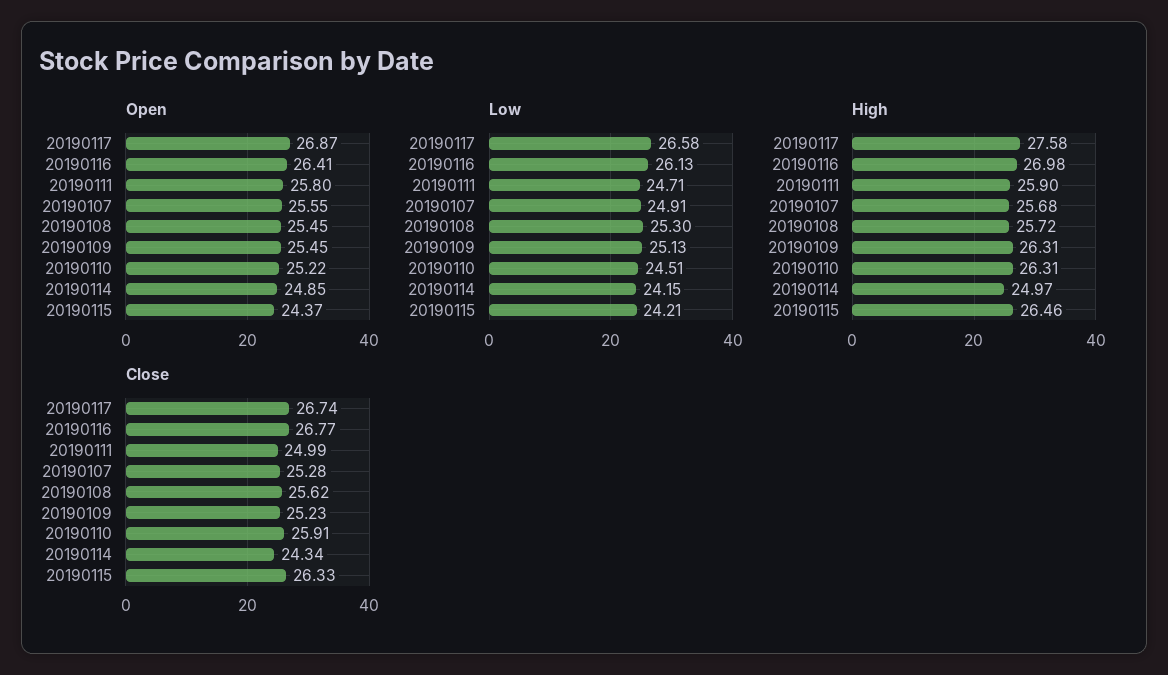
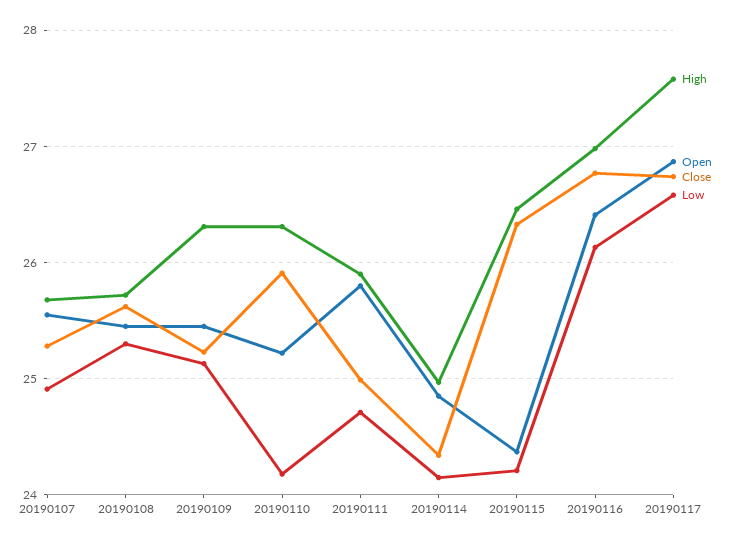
  {
    "Open": {
      "20190117": 26.87,
      "20190116": 26.41,
      "20190111": 25.8,
      "20190107": 25.55,
      "20190108": 25.45,
      "20190109": 25.45,
      "20190110": 25.22,
      "20190114": 24.85,
      "20190115": 24.37
    },
    "Low": {
      "20190117": 26.58,
      "20190116": 26.13,
      "20190111": 24.71,
      "20190107": 24.91,
      "20190108": 25.3,
      "20190109": 25.13,
-     "20190110": 24.51,
+     "20190110": 24.2,
      "20190114": 24.15,
      "20190115": 24.21
    },
    "High": {
      "20190117": 27.58,
      "20190116": 26.98,
      "20190111": 25.9,
      "20190107": 25.68,
      "20190108": 25.72,
      "20190109": 26.31,
      "20190110": 26.31,
      "20190114": 24.97,
      "20190115": 26.46
    },
    "Close": {
      "20190117": 26.74,
      "20190116": 26.77,
      "20190111": 24.99,
      "20190107": 25.28,
      "20190108": 25.62,
      "20190109": 25.23,
      "20190110": 25.91,
      "20190114": 24.34,
      "20190115": 26.33
    }
  }

